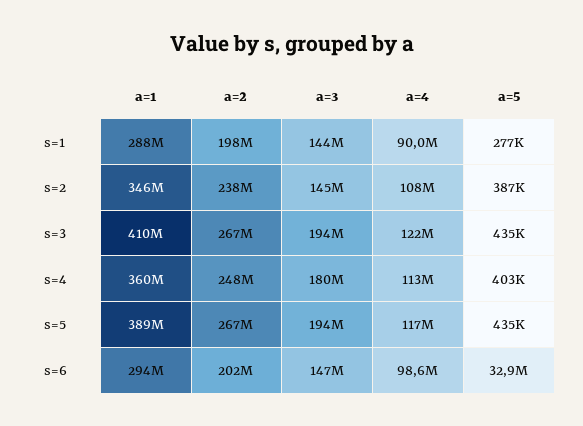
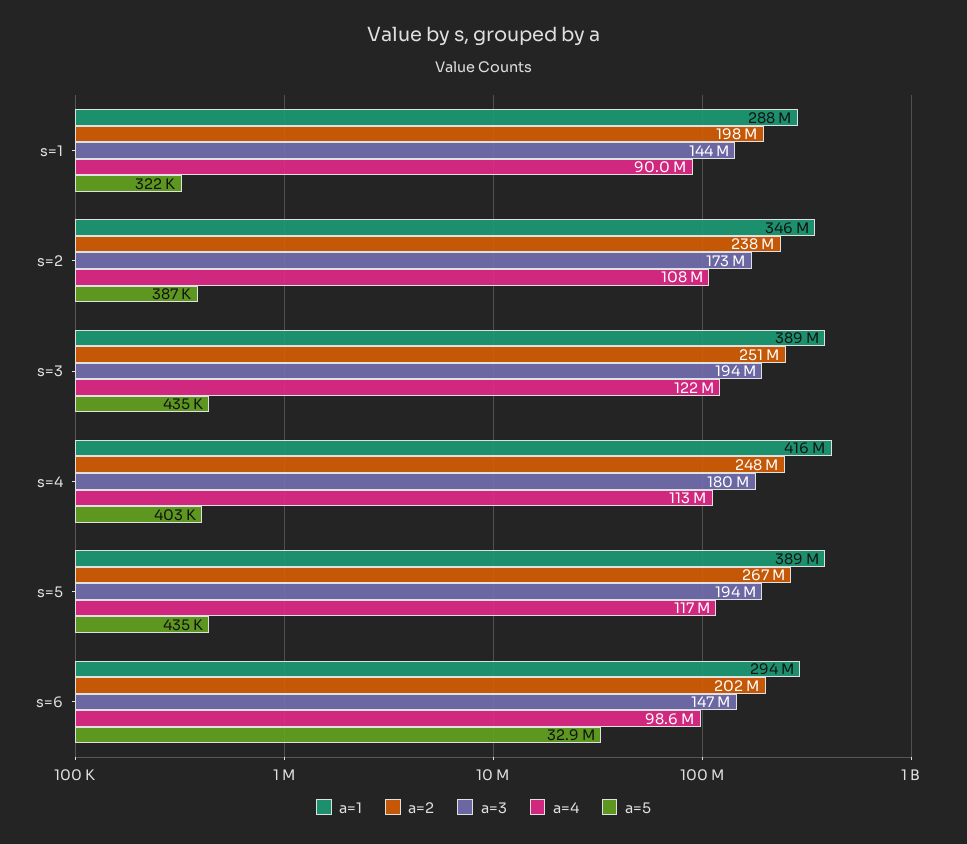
  {
    "a=1": {
      "s=1": 288000000,
      "s=2": 346000000,
-     "s=3": 410000000,
+     "s=3": 389000000,
-     "s=4": 360000000,
+     "s=4": 416000000,
      "s=5": 389000000,
      "s=6": 294000000
    },
    "a=2": {
      "s=1": 198000000,
      "s=2": 238000000,
-     "s=3": 267000000,
+     "s=3": 251000000,
      "s=4": 248000000,
      "s=5": 267000000,
      "s=6": 202000000
    },
    "a=3": {
      "s=1": 144000000,
-     "s=2": 145000000,
+     "s=2": 173000000,
      "s=3": 194000000,
      "s=4": 180000000,
      "s=5": 194000000,
      "s=6": 147000000
    },
    "a=4": {
      "s=1": 90000000,
      "s=2": 108000000,
      "s=3": 122000000,
      "s=4": 113000000,
      "s=5": 117000000,
      "s=6": 98600000
    },
    "a=5": {
-     "s=1": 277000,
+     "s=1": 322000,
      "s=2": 387000,
      "s=3": 435000,
      "s=4": 403000,
      "s=5": 435000,
      "s=6": 32900000
    }
  }

